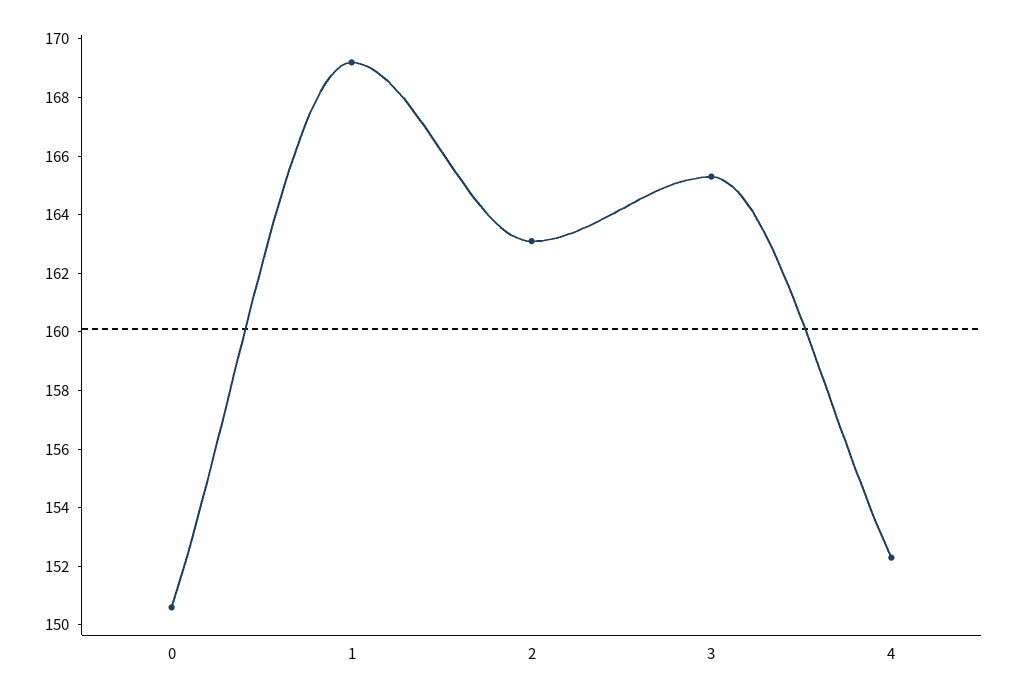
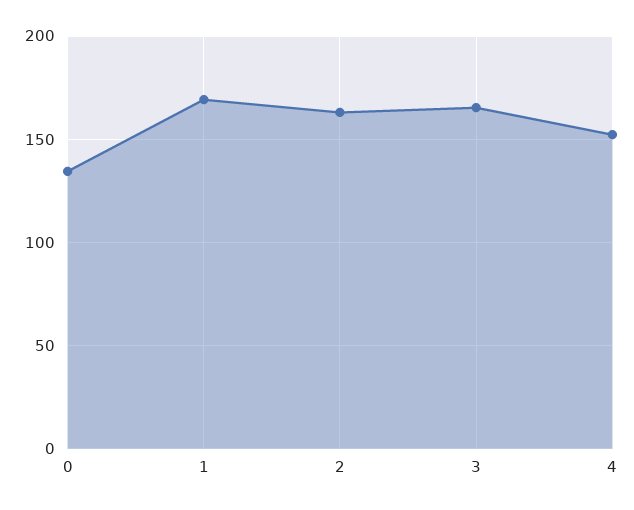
  {
-   "0": 150.5,
+   "0": 135,
    "1": 169,
    "2": 163,
    "3": 165.5,
    "4": 152.5
  }

